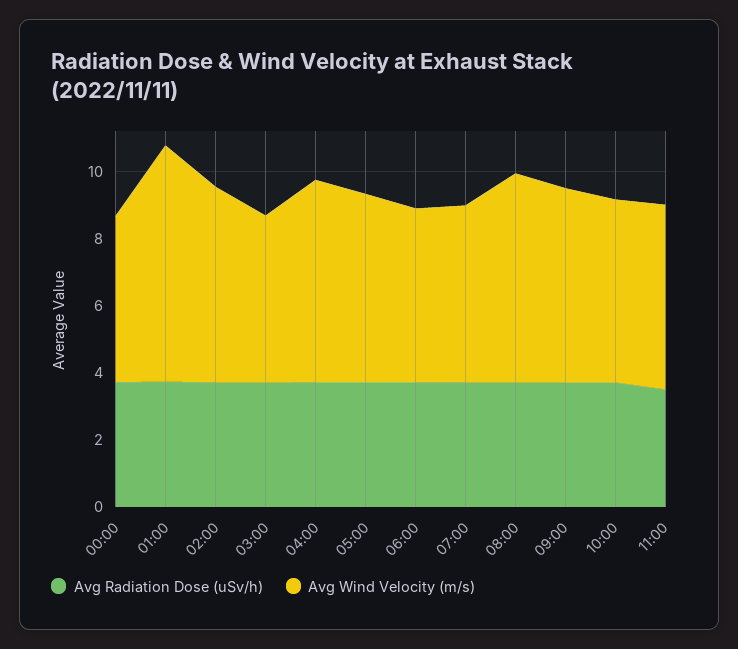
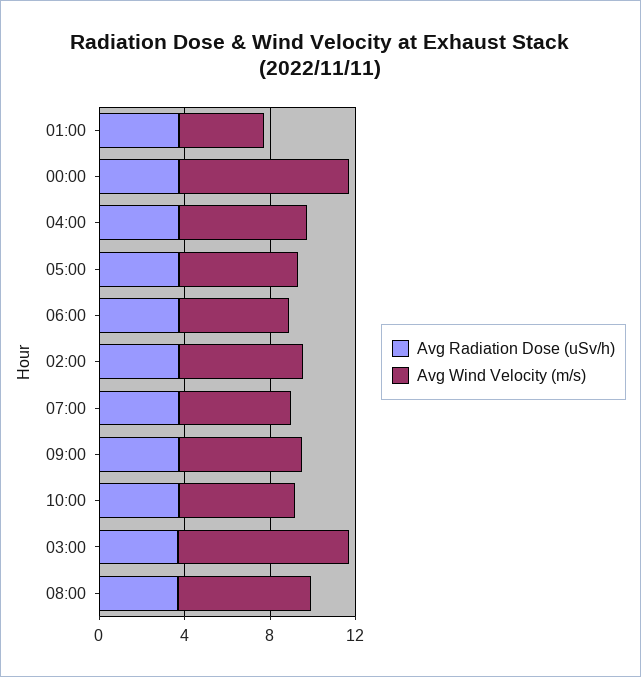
  {
    "Avg Radiation Dose (uSv/h)": {
      "00:00": 3.5,
      "01:00": 3.5,
      "02:00": 3.5,
      "03:00": 3.5,
      "04:00": 3.5,
      "05:00": 3.5,
      "06:00": 3.5,
      "07:00": 3.5,
      "08:00": 3.5,
      "09:00": 3.5,
-     "10:00": 3.5,
+     "10:00": 3.5
-     "11:00": 3.5
    },
    "Avg Wind Velocity (m/s)": {
-     "00:00": 5,
+     "00:00": 8,
-     "01:00": 7,
+     "01:00": 4,
      "02:00": 6,
-     "03:00": 5,
+     "03:00": 8,
      "04:00": 6,
      "05:00": 5.5,
      "06:00": 5,
      "07:00": 5.5,
      "08:00": 6,
      "09:00": 6,
-     "10:00": 5.5,
+     "10:00": 5.5
-     "11:00": 5.5
    }
  }

